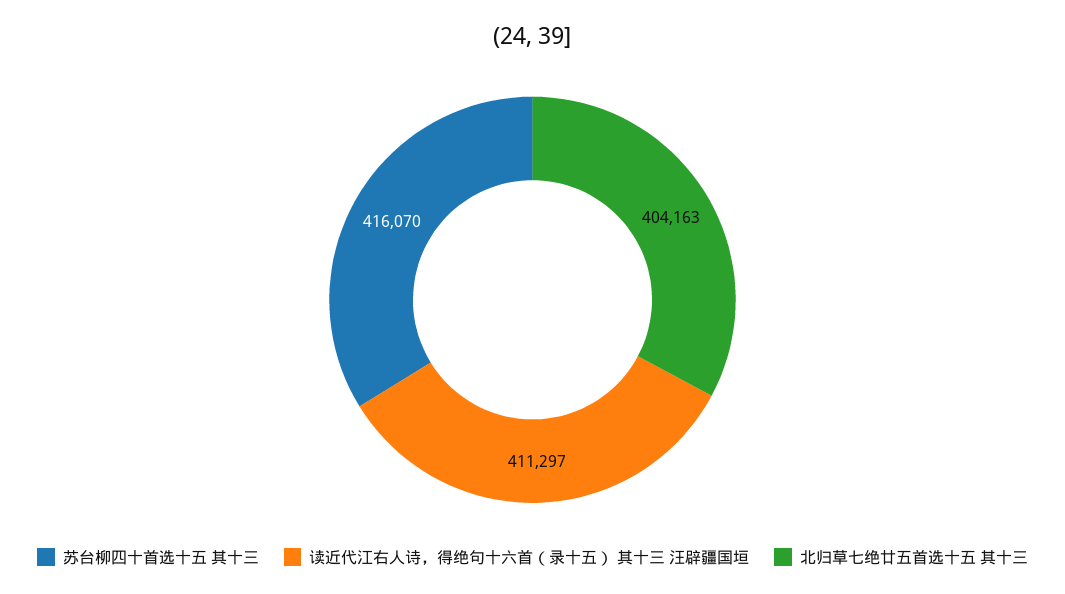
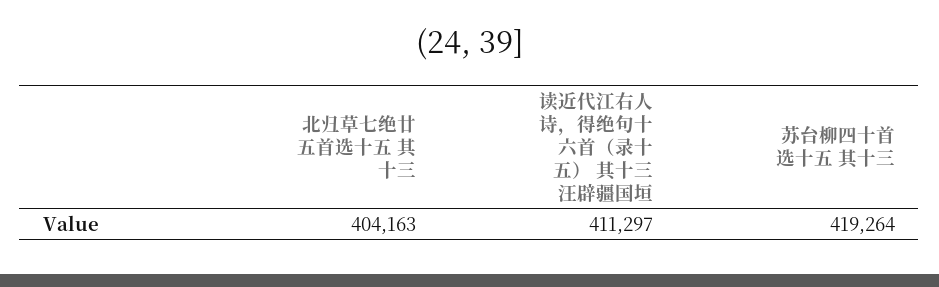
  {
-   "苏台柳四十首选十五 其十三": 416070,
+   "苏台柳四十首选十五 其十三": 419264,
    "读近代江右人诗，得绝句十六首（录十五） 其十三 汪辟疆国垣": 411297,
    "北归草七绝廿五首选十五 其十三": 404163
  }

